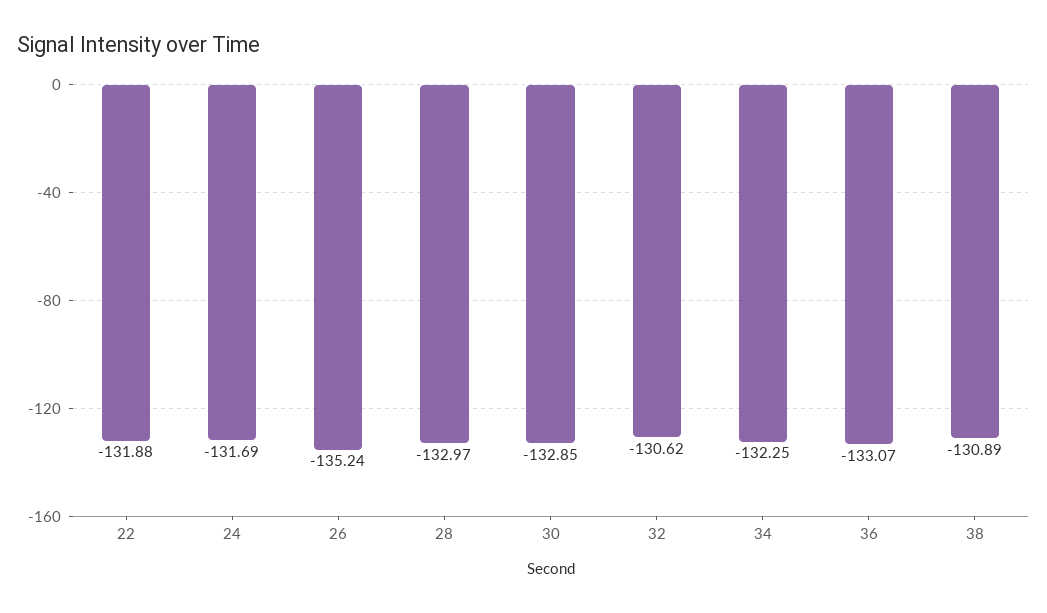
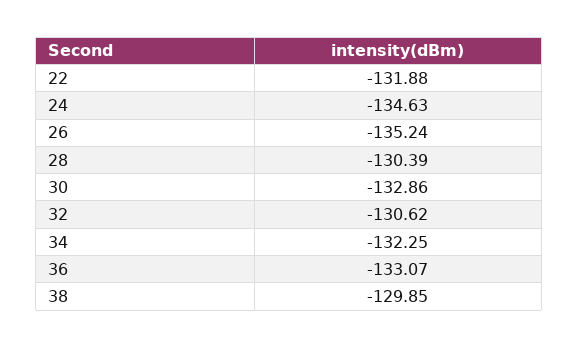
  {
    "22": -131.88,
-   "24": -131.69,
+   "24": -134.63,
    "26": -135.24,
-   "28": -132.97,
+   "28": -130.39,
-   "30": -132.85,
+   "30": -132.86,
    "32": -130.62,
    "34": -132.25,
    "36": -133.07,
-   "38": -130.89
+   "38": -129.85
  }

